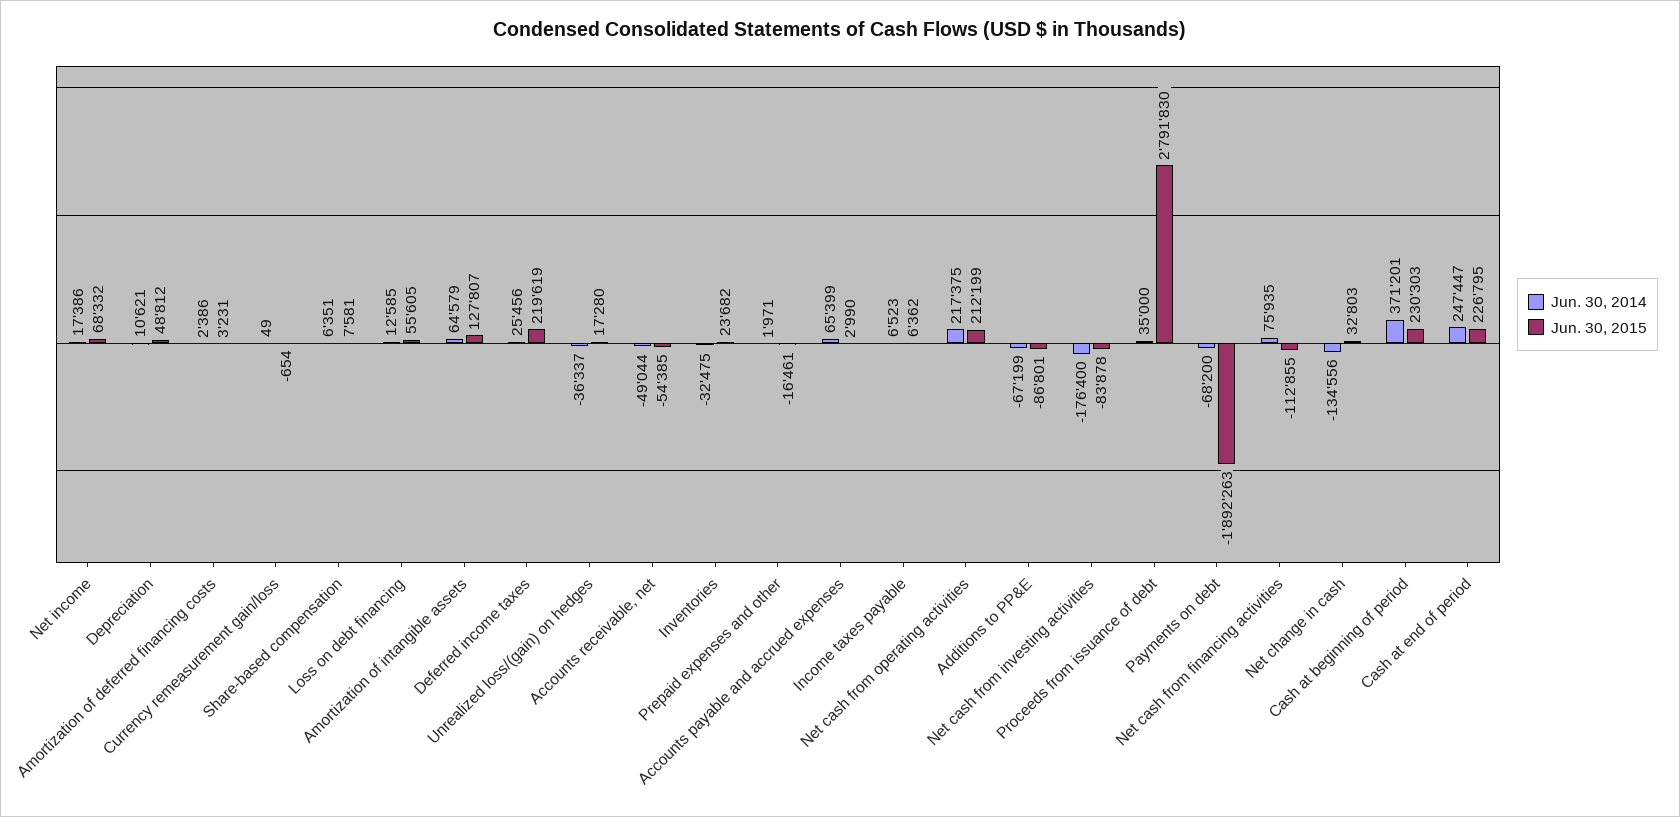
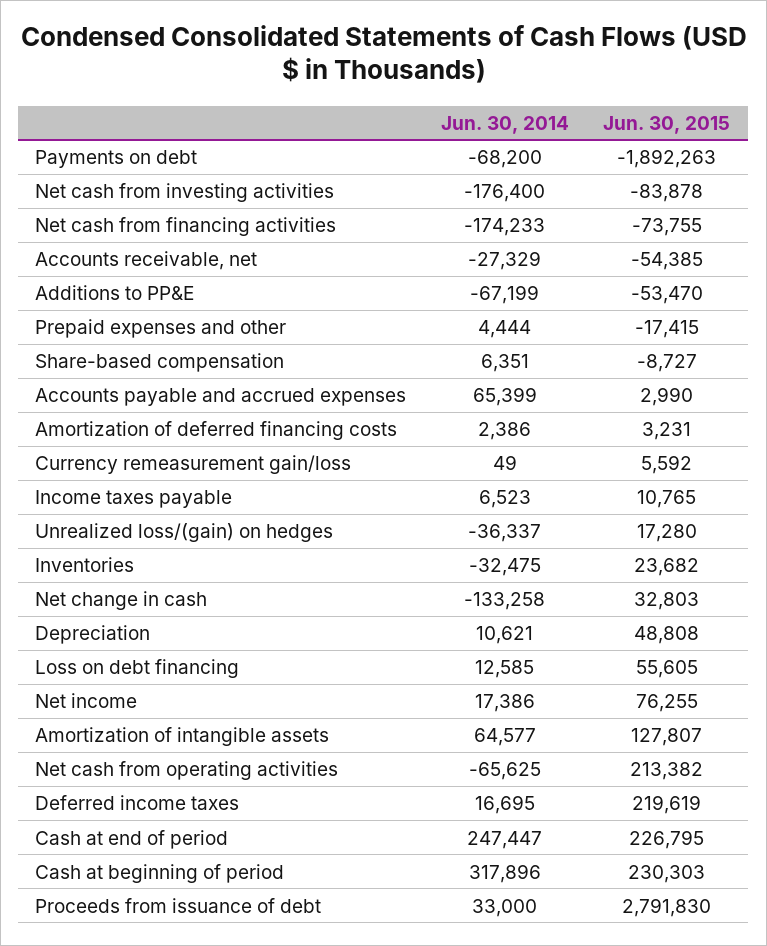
  {
    "Jun. 30, 2014": {
      "Net income": 17386,
      "Depreciation": 10621,
      "Amortization of deferred financing costs": 2386,
      "Currency remeasurement gain/loss": 49,
      "Share-based compensation": 6351,
      "Loss on debt financing": 12585,
-     "Amortization of intangible assets": 64579,
+     "Amortization of intangible assets": 64577,
-     "Deferred income taxes": 25456,
+     "Deferred income taxes": 16695,
      "Unrealized loss/(gain) on hedges": -36337,
-     "Accounts receivable, net": -49044,
+     "Accounts receivable, net": -27329,
      "Inventories": -32475,
-     "Prepaid expenses and other": 1971,
+     "Prepaid expenses and other": 4444,
      "Accounts payable and accrued expenses": 65399,
      "Income taxes payable": 6523,
-     "Net cash from operating activities": 217375,
+     "Net cash from operating activities": -65625,
      "Additions to PP&E": -67199,
      "Net cash from investing activities": -176400,
-     "Proceeds from issuance of debt": 35000,
+     "Proceeds from issuance of debt": 33000,
      "Payments on debt": -68200,
-     "Net cash from financing activities": 75935,
+     "Net cash from financing activities": -174233,
-     "Net change in cash": -134556,
+     "Net change in cash": -133258,
-     "Cash at beginning of period": 371201,
+     "Cash at beginning of period": 317896,
      "Cash at end of period": 247447
    },
    "Jun. 30, 2015": {
-     "Net income": 68332,
+     "Net income": 76255,
-     "Depreciation": 48812,
+     "Depreciation": 48808,
      "Amortization of deferred financing costs": 3231,
-     "Currency remeasurement gain/loss": -654,
+     "Currency remeasurement gain/loss": 5592,
-     "Share-based compensation": 7581,
+     "Share-based compensation": -8727,
      "Loss on debt financing": 55605,
      "Amortization of intangible assets": 127807,
      "Deferred income taxes": 219619,
      "Unrealized loss/(gain) on hedges": 17280,
      "Accounts receivable, net": -54385,
      "Inventories": 23682,
-     "Prepaid expenses and other": -16461,
+     "Prepaid expenses and other": -17415,
      "Accounts payable and accrued expenses": 2990,
-     "Income taxes payable": 6362,
+     "Income taxes payable": 10765,
-     "Net cash from operating activities": 212199,
+     "Net cash from operating activities": 213382,
-     "Additions to PP&E": -86801,
+     "Additions to PP&E": -53470,
      "Net cash from investing activities": -83878,
      "Proceeds from issuance of debt": 2791830,
      "Payments on debt": -1892263,
-     "Net cash from financing activities": -112855,
+     "Net cash from financing activities": -73755,
      "Net change in cash": 32803,
      "Cash at beginning of period": 230303,
      "Cash at end of period": 226795
    }
  }

